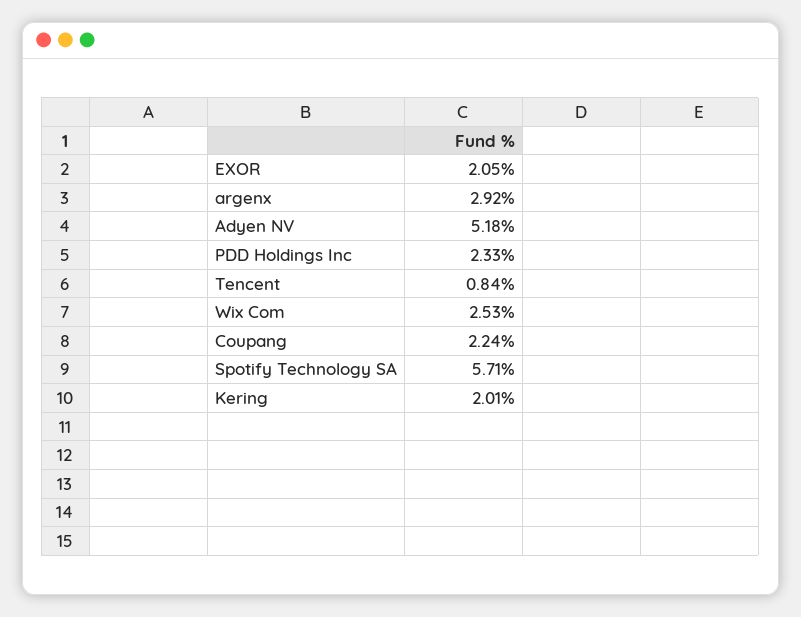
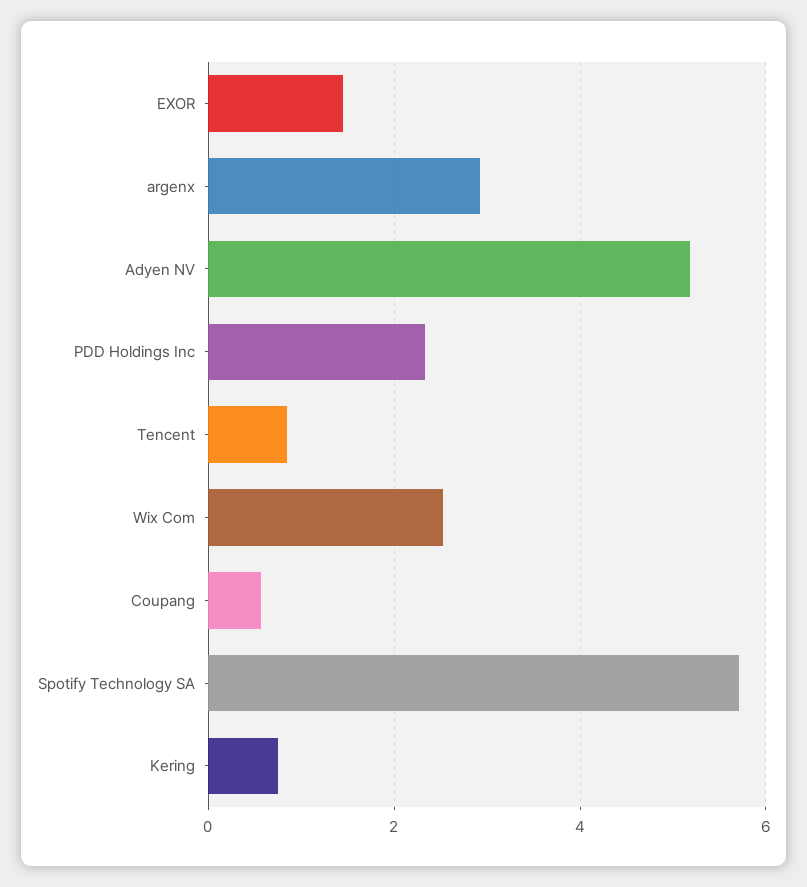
  {
-   "EXOR": 2.05,
+   "EXOR": 1.4,
    "argenx": 2.92,
    "Adyen NV": 5.18,
    "PDD Holdings Inc": 2.33,
    "Tencent": 0.84,
    "Wix Com": 2.53,
-   "Coupang": 2.24,
+   "Coupang": 0.6,
    "Spotify Technology SA": 5.71,
-   "Kering": 2.01
+   "Kering": 0.8
  }

